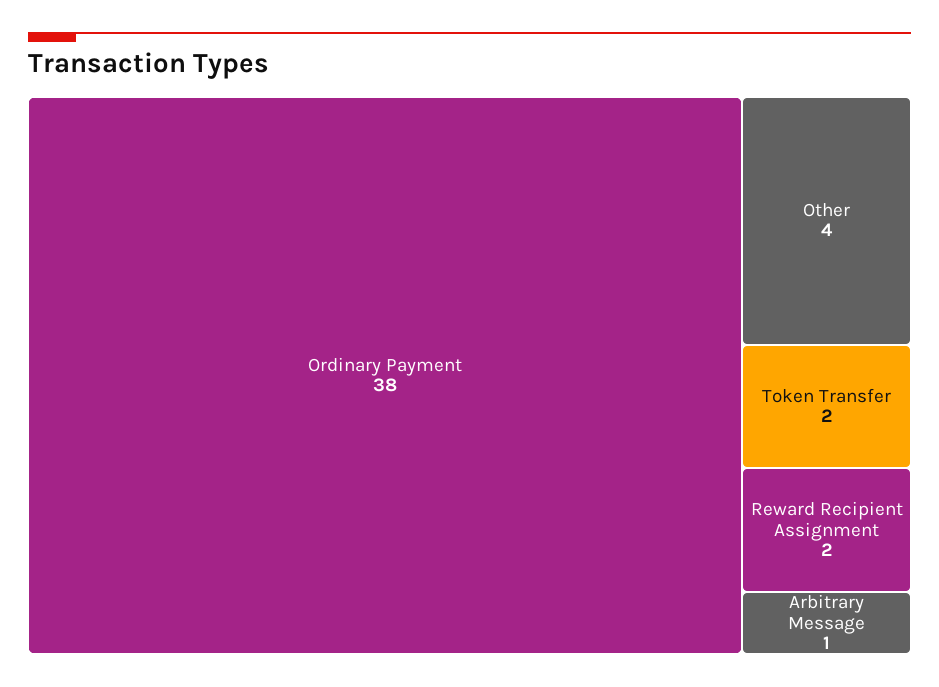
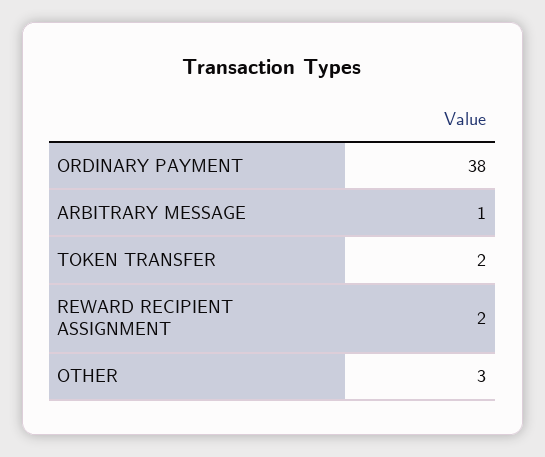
  {
    "Ordinary Payment": 38,
-   "Other": 4,
+   "Other": 3,
    "Token Transfer": 2,
    "Reward Recipient Assignment": 2,
    "Arbitrary Message": 1
  }

